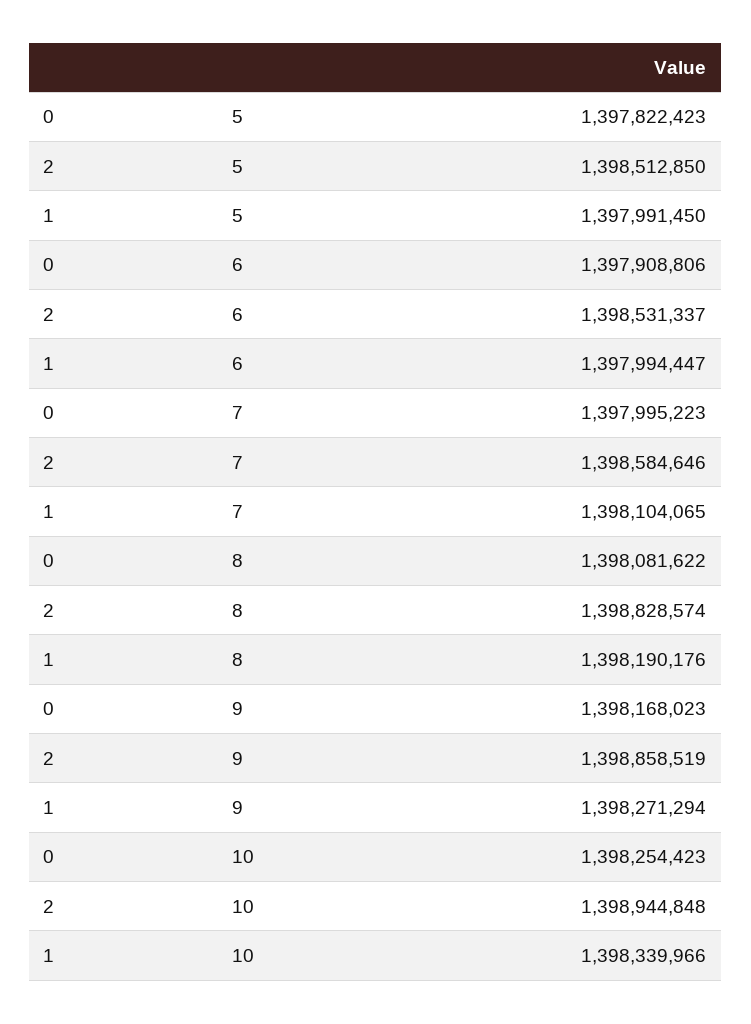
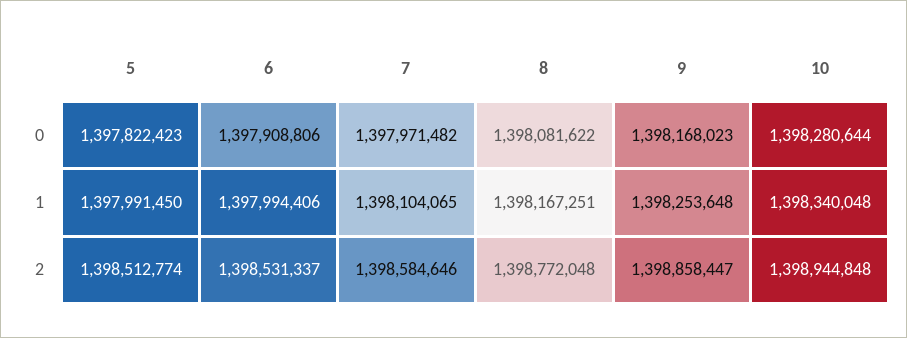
  {
    "0": {
      "5": 1397822423,
      "6": 1397908806,
-     "7": 1397995223,
+     "7": 1397971482,
      "8": 1398081622,
      "9": 1398168023,
-     "10": 1398254423
+     "10": 1398280644
    },
    "2": {
-     "5": 1398512850,
+     "5": 1398512774,
      "6": 1398531337,
      "7": 1398584646,
-     "8": 1398828574,
+     "8": 1398772048,
-     "9": 1398858519,
+     "9": 1398858447,
      "10": 1398944848
    },
    "1": {
      "5": 1397991450,
-     "6": 1397994447,
+     "6": 1397994406,
      "7": 1398104065,
-     "8": 1398190176,
+     "8": 1398167251,
-     "9": 1398271294,
+     "9": 1398253648,
-     "10": 1398339966
+     "10": 1398340048
    }
  }

